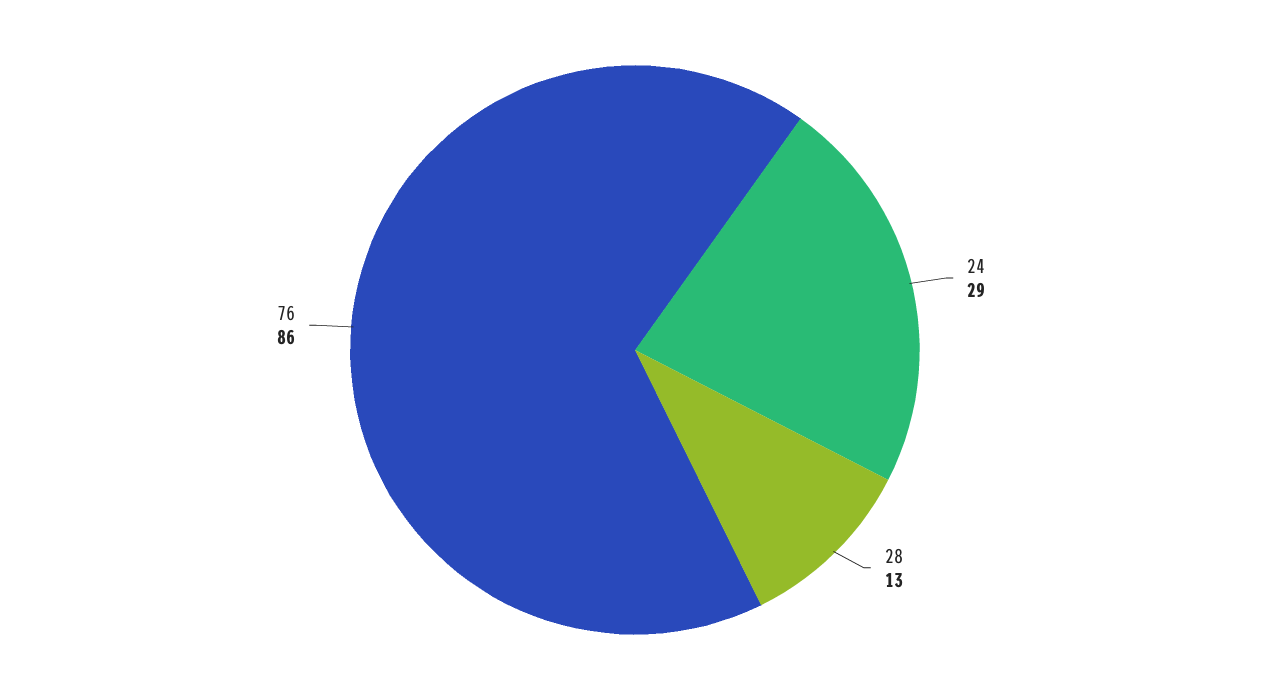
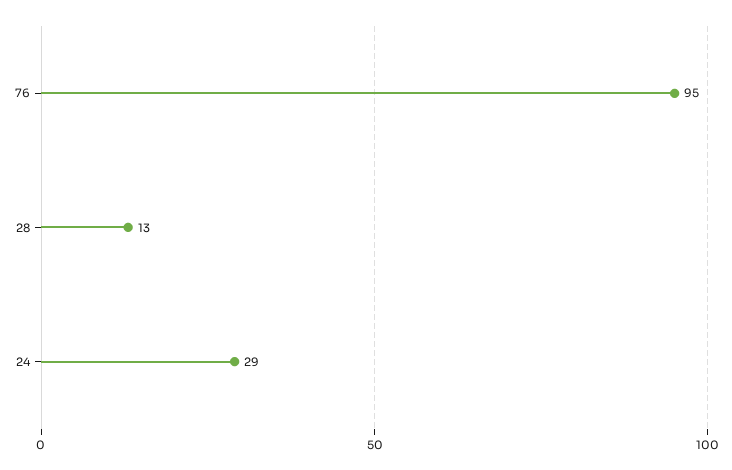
  {
    "24": 29,
    "28": 13,
-   "76": 86
+   "76": 95
  }

